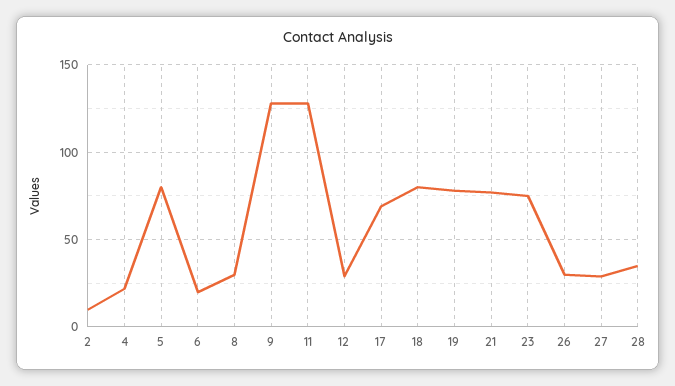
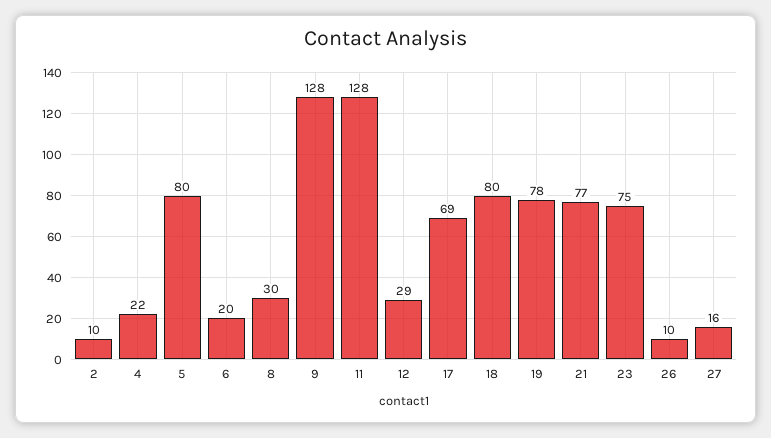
  {
    "2": 10,
    "4": 22,
    "5": 80,
    "6": 20,
    "8": 30,
    "9": 128,
    "11": 128,
    "12": 29,
    "17": 69,
    "18": 80,
    "19": 78,
    "21": 77,
    "23": 75,
-   "26": 30,
+   "26": 10,
-   "27": 30,
+   "27": 16
-   "28": 35
  }

